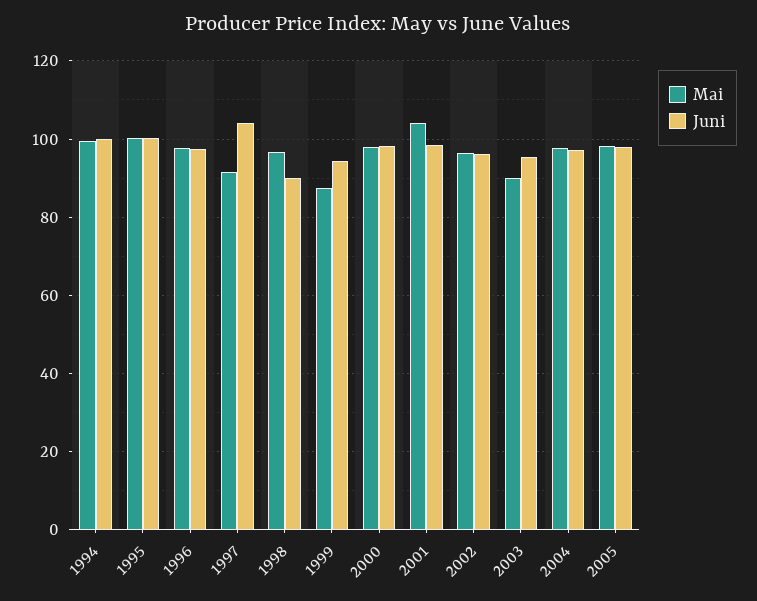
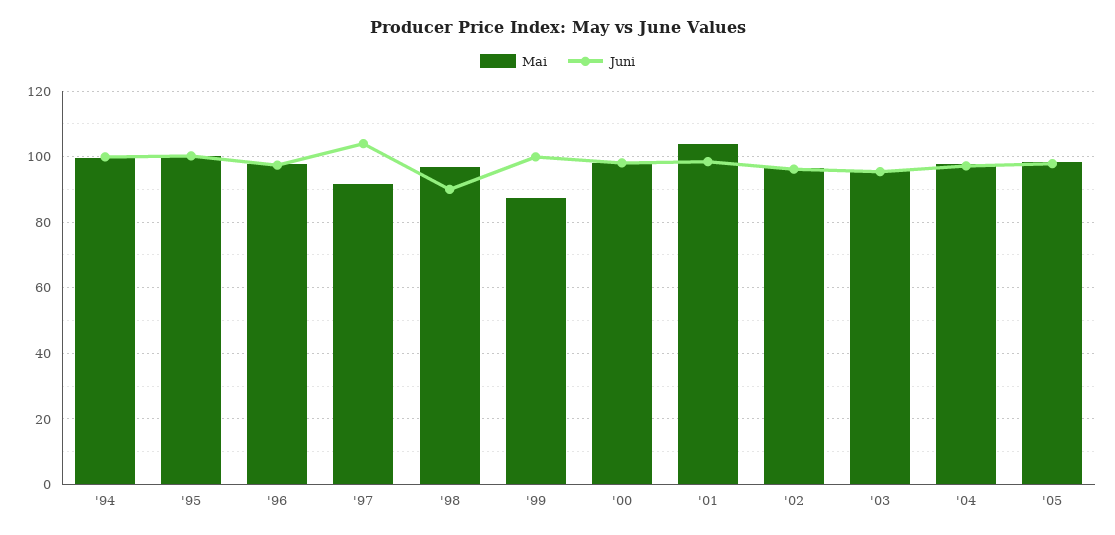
  {
    "Mai": {
      "1994": 100,
      "1995": 100,
      "1996": 98,
      "1997": 92,
      "1998": 96,
      "1999": 88,
      "2000": 98,
      "2001": 104,
      "2002": 96,
-     "2003": 90,
+     "2003": 96,
      "2004": 98,
      "2005": 98
    },
    "Juni": {
      "1994": 100,
      "1995": 100,
      "1996": 98,
      "1997": 104,
      "1998": 90,
-     "1999": 94,
+     "1999": 100,
      "2000": 98,
      "2001": 98,
      "2002": 96,
      "2003": 96,
      "2004": 98,
      "2005": 98
    }
  }

